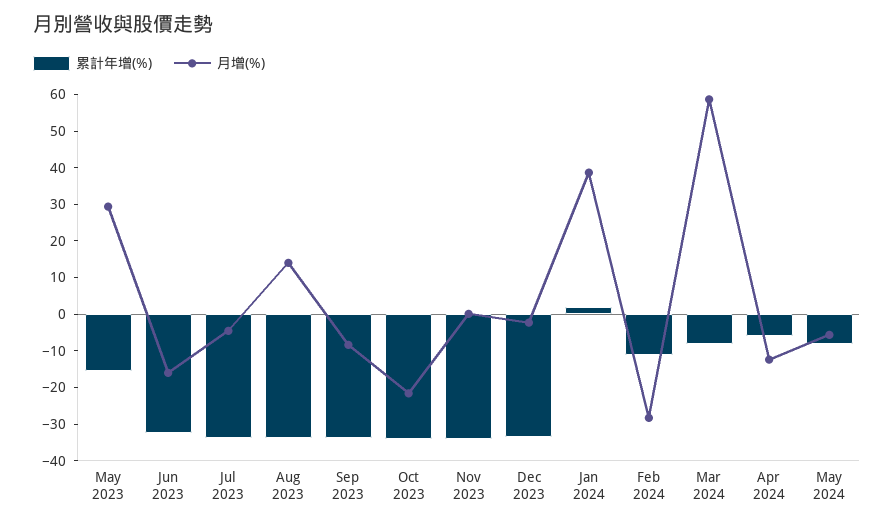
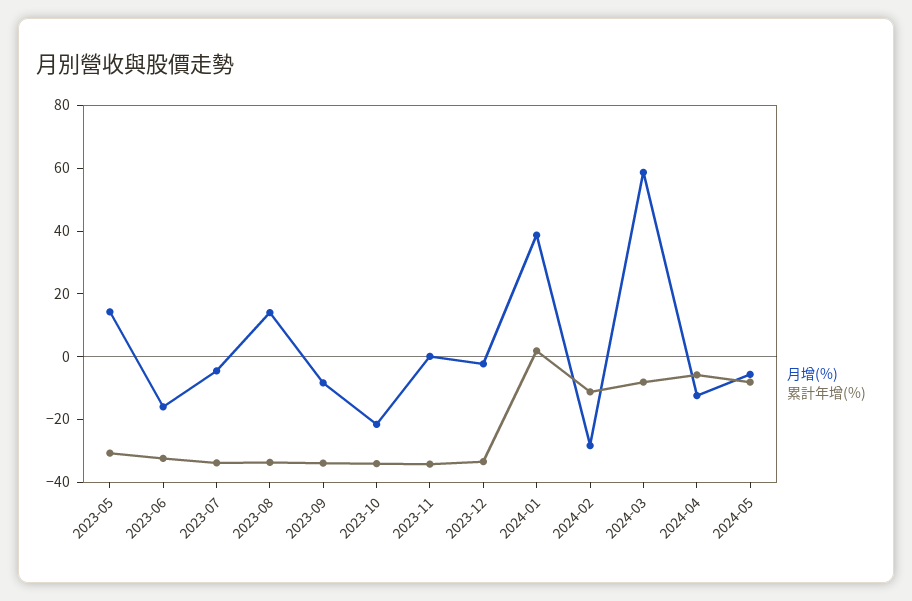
  {
    "累計年增(%)": {
-     "May 2023": -15,
+     "May 2023": -30,
      "Jun 2023": -32.5,
      "Jul 2023": -35,
      "Aug 2023": -32.5,
      "Sep 2023": -35,
      "Oct 2023": -35,
      "Nov 2023": -35,
      "Dec 2023": -32.5,
      "Jan 2024": 2.5,
      "Feb 2024": -10,
      "Mar 2024": -7.5,
      "Apr 2024": -5,
      "May 2024": -7.5
    },
    "月增(%)": {
-     "May 2023": 30,
+     "May 2023": 15,
      "Jun 2023": -15,
      "Jul 2023": -5,
      "Aug 2023": 15,
      "Sep 2023": -7.5,
      "Oct 2023": -22.5,
      "Nov 2023": 0,
      "Dec 2023": -2.5,
      "Jan 2024": 37.5,
      "Feb 2024": -27.5,
      "Mar 2024": 57.5,
      "Apr 2024": -12.5,
      "May 2024": -5
    }
  }

